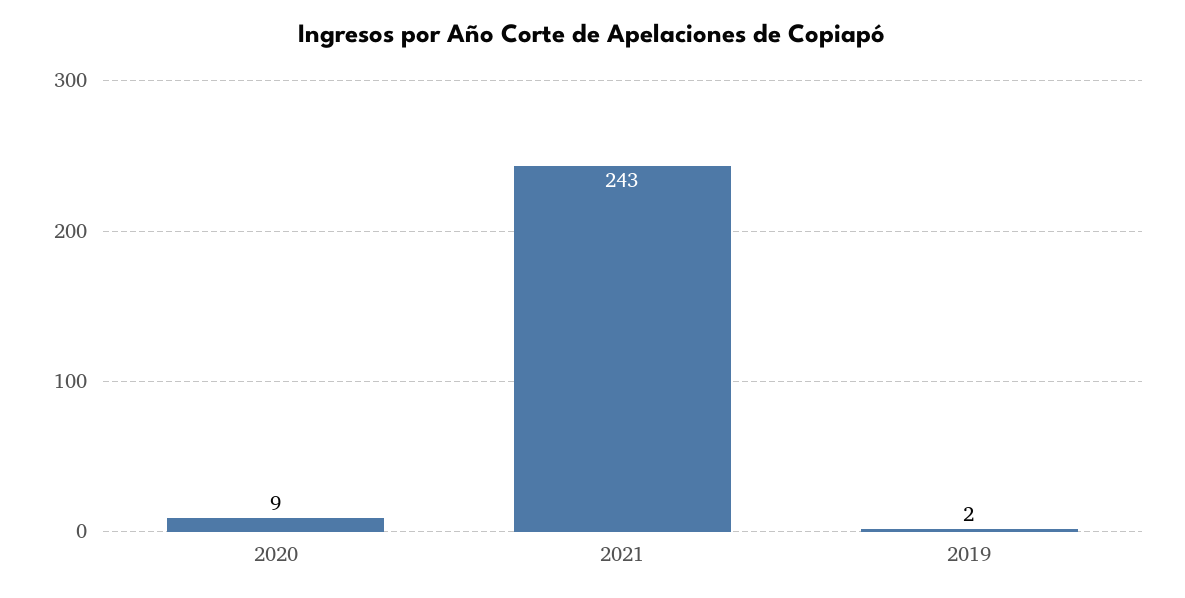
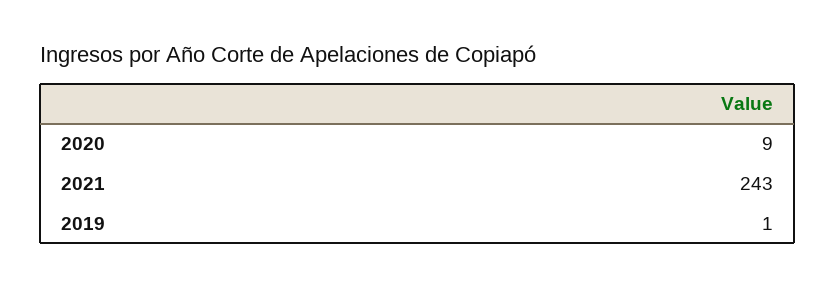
  {
    "2020": 9,
    "2021": 243,
-   "2019": 2
+   "2019": 1
  }

